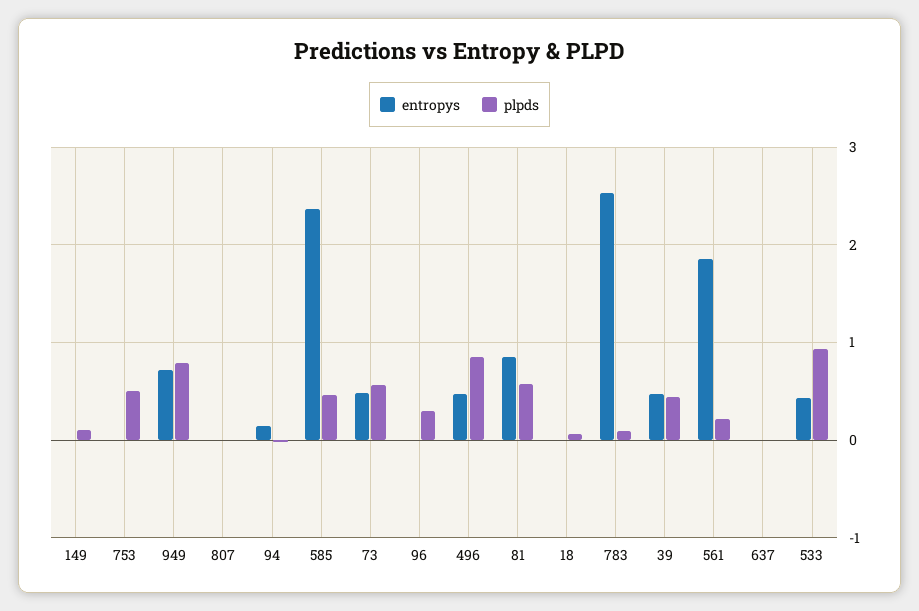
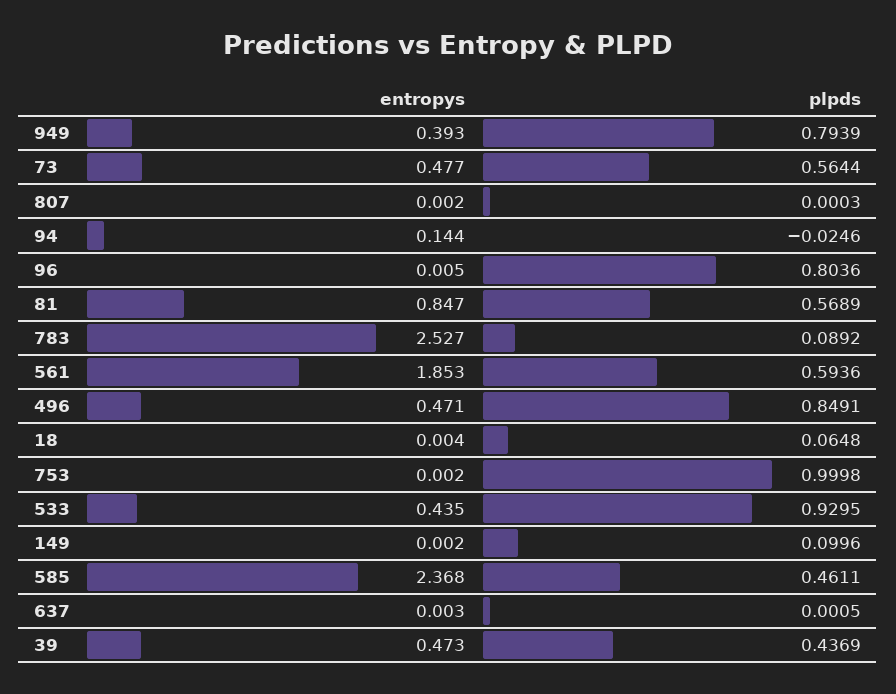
  {
    "entropys": {
      "149": 0.002,
      "753": 0.002,
-     "949": 0.7,
+     "949": 0.393,
      "807": 0.002,
      "94": 0.144,
      "585": 2.368,
      "73": 0.477,
      "96": 0.005,
      "496": 0.471,
      "81": 0.847,
      "18": 0.004,
      "783": 2.527,
      "39": 0.473,
      "561": 1.853,
      "637": 0.003,
      "533": 0.435
    },
    "plpds": {
      "149": 0.0996,
-     "753": 0.5,
+     "753": 0.9998,
      "949": 0.7939,
      "807": 0.0003,
      "94": -0.0246,
      "585": 0.4611,
      "73": 0.5644,
-     "96": 0.3,
+     "96": 0.8036,
      "496": 0.8491,
      "81": 0.5689,
      "18": 0.0648,
      "783": 0.0892,
      "39": 0.4369,
-     "561": 0.2,
+     "561": 0.5936,
      "637": 0.0005,
      "533": 0.9295
    }
  }

